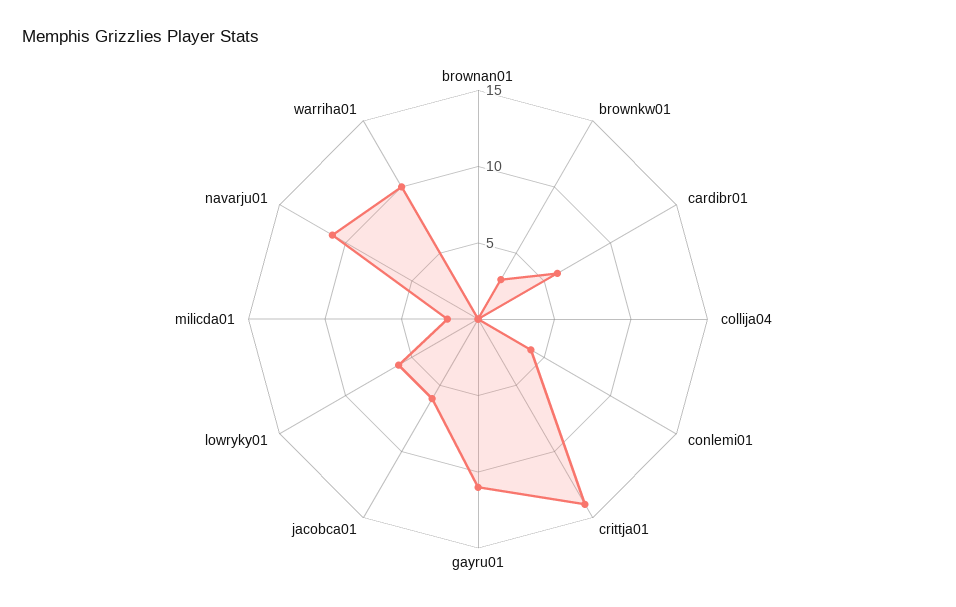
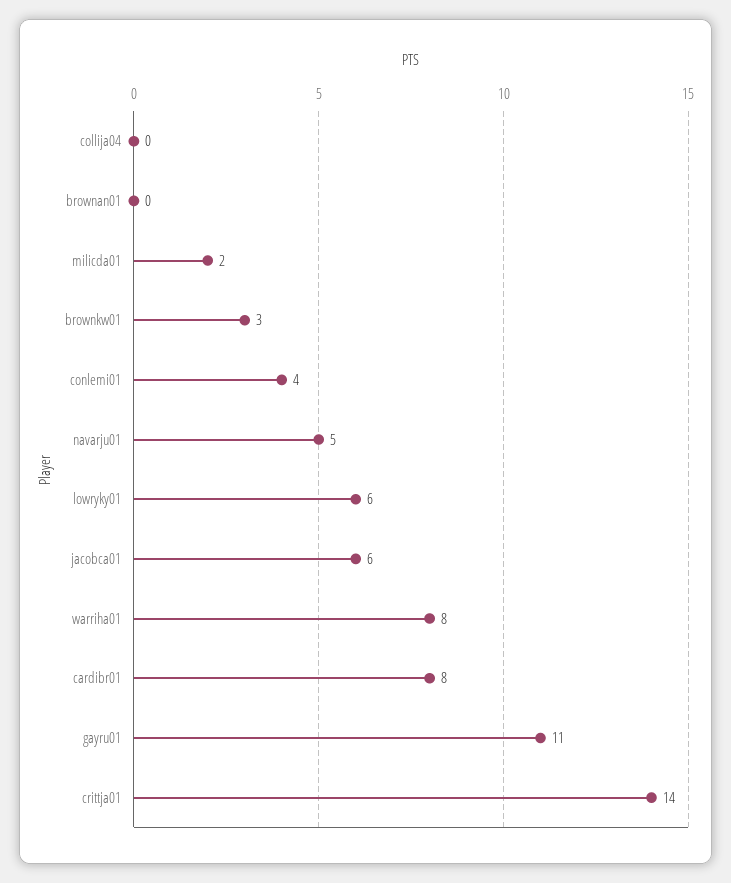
  {
    "brownan01": 0,
    "brownkw01": 3,
-   "cardibr01": 6,
+   "cardibr01": 8,
    "collija04": 0,
    "conlemi01": 4,
    "crittja01": 14,
    "gayru01": 11,
    "jacobca01": 6,
    "lowryky01": 6,
    "milicda01": 2,
-   "navarju01": 11,
+   "navarju01": 5,
-   "warriha01": 10
+   "warriha01": 8
  }

